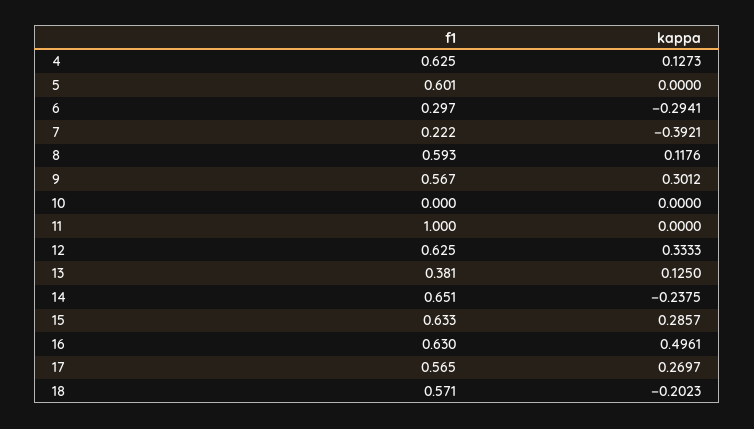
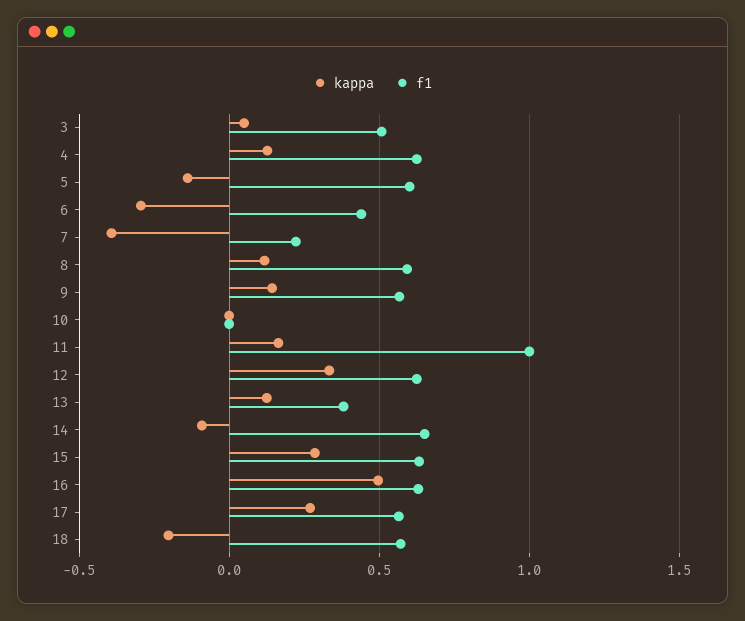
  {
    "f1": {
      "4": 0.625,
      "5": 0.601,
-     "6": 0.297,
+     "6": 0.45,
      "7": 0.222,
      "8": 0.593,
      "9": 0.567,
      "10": 0,
      "11": 1,
      "12": 0.625,
      "13": 0.381,
      "14": 0.651,
      "15": 0.633,
      "16": 0.63,
      "17": 0.565,
-     "18": 0.571
+     "18": 0.571,
+     "3": 0.5
    },
    "kappa": {
      "4": 0.1273,
-     "5": 0,
+     "5": -0.15,
      "6": -0.2941,
      "7": -0.3921,
      "8": 0.1176,
-     "9": 0.3012,
+     "9": 0.15,
      "10": 0,
-     "11": 0,
+     "11": 0.15,
      "12": 0.3333,
      "13": 0.125,
-     "14": -0.2375,
+     "14": -0.1,
      "15": 0.2857,
      "16": 0.4961,
      "17": 0.2697,
-     "18": -0.2023
+     "18": -0.2023,
+     "3": 0.05
    }
  }

